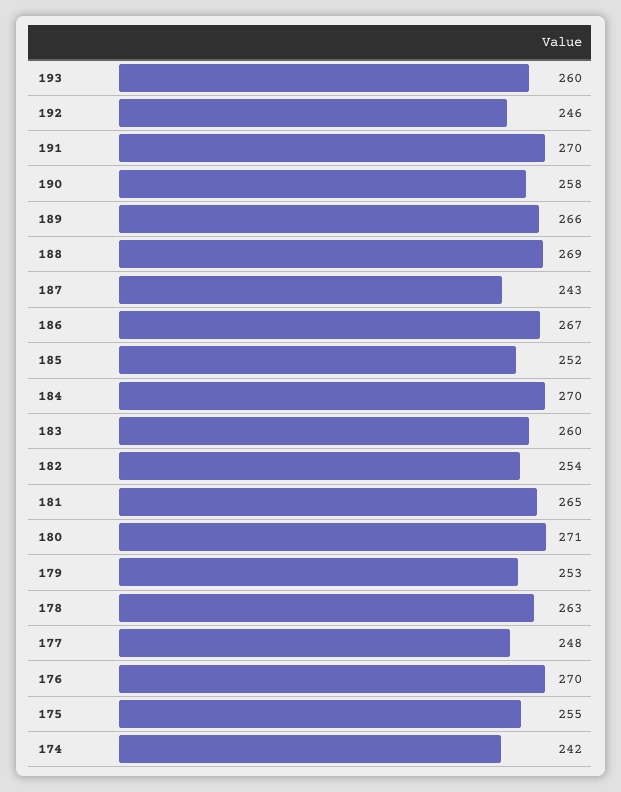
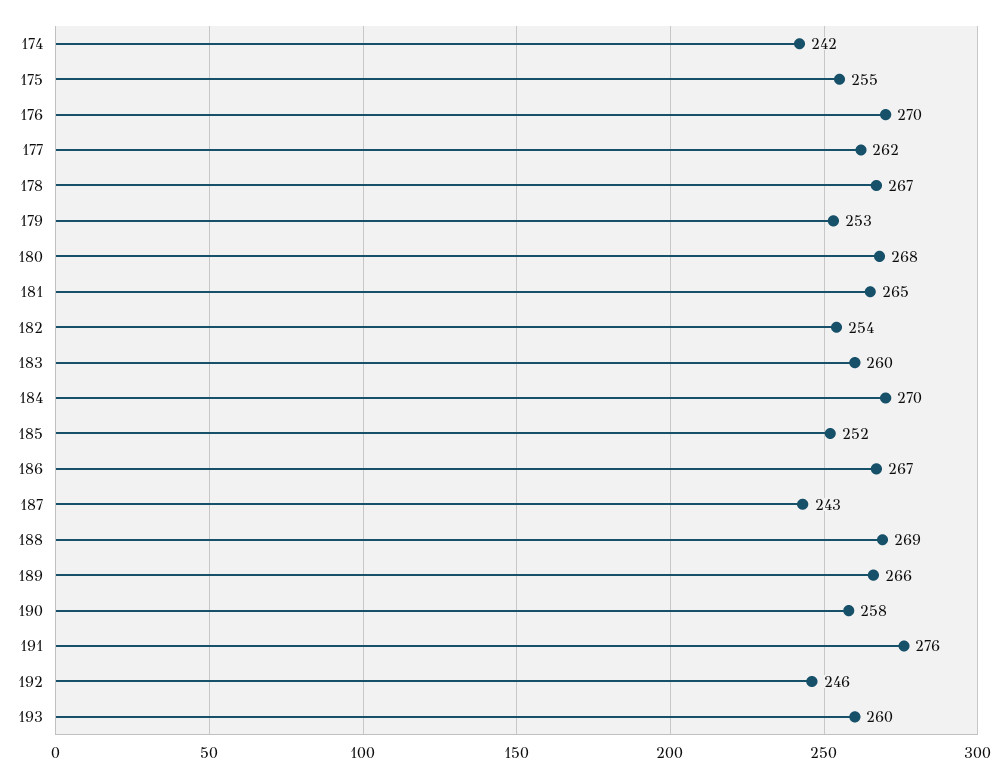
  {
    "193": 260,
    "192": 246,
-   "191": 270,
+   "191": 276,
    "190": 258,
    "189": 266,
    "188": 269,
    "187": 243,
    "186": 267,
    "185": 252,
    "184": 270,
    "183": 260,
    "182": 254,
    "181": 265,
-   "180": 271,
+   "180": 268,
    "179": 253,
-   "178": 263,
+   "178": 267,
-   "177": 248,
+   "177": 262,
    "176": 270,
    "175": 255,
    "174": 242
  }

